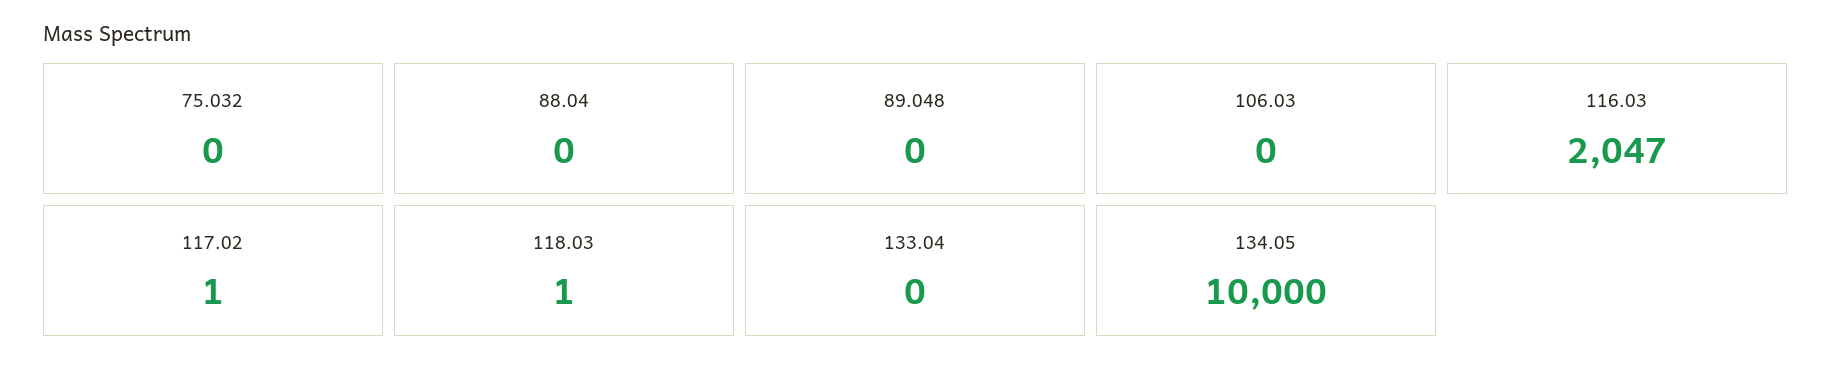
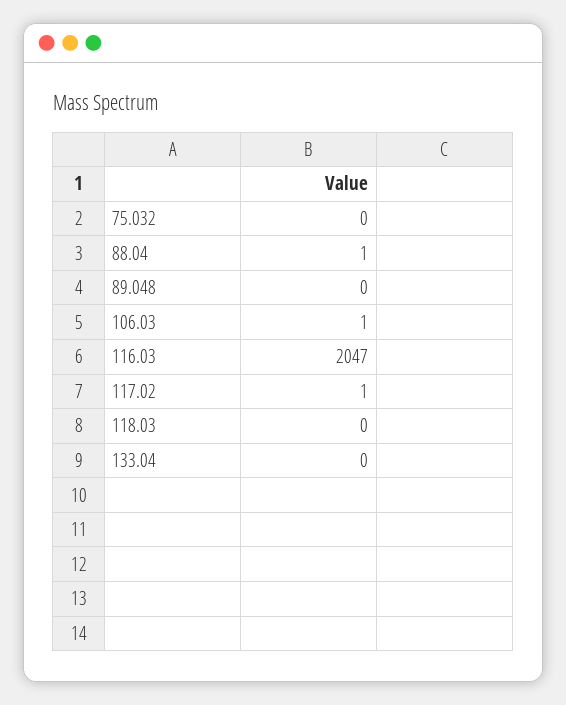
  {
    "75.032": 0,
-   "88.04": 0,
+   "88.04": 1,
    "89.048": 0,
-   "106.03": 0,
+   "106.03": 1,
    "116.03": 2047,
    "117.02": 1,
-   "118.03": 1,
+   "118.03": 0,
-   "133.04": 0,
+   "133.04": 0
-   "134.05": 10000
  }

